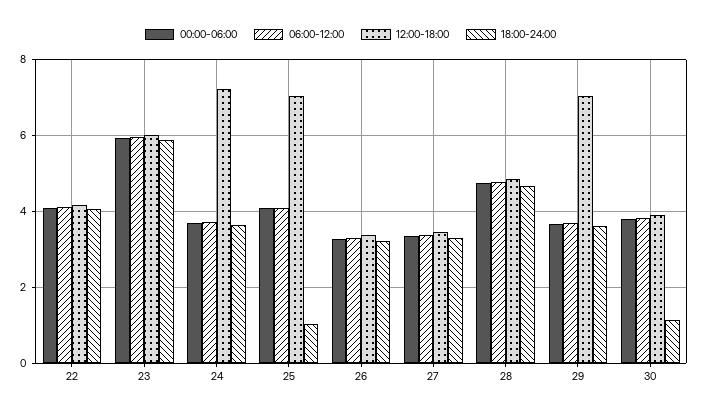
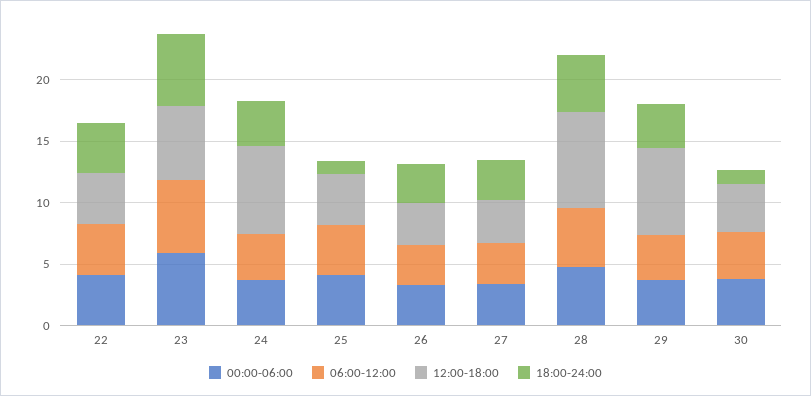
  {
    "00:00-06:00": {
      "22": 4.2,
      "23": 6,
      "24": 3.8,
      "25": 4,
      "26": 3.2,
      "27": 3.4,
      "28": 4.8,
      "29": 3.6,
      "30": 3.8
    },
    "06:00-12:00": {
      "22": 4.2,
      "23": 6,
      "24": 3.8,
      "25": 4.2,
      "26": 3.4,
      "27": 3.4,
      "28": 4.8,
      "29": 3.8,
      "30": 3.8
    },
    "12:00-18:00": {
      "22": 4.2,
      "23": 6,
      "24": 7.2,
-     "25": 7,
+     "25": 4,
      "26": 3.4,
      "27": 3.4,
-     "28": 4.8,
+     "28": 8,
      "29": 7,
      "30": 4
    },
    "18:00-24:00": {
      "22": 4,
      "23": 5.8,
      "24": 3.6,
      "25": 1,
      "26": 3.2,
      "27": 3.4,
      "28": 4.6,
      "29": 3.6,
      "30": 1.2
    }
  }

